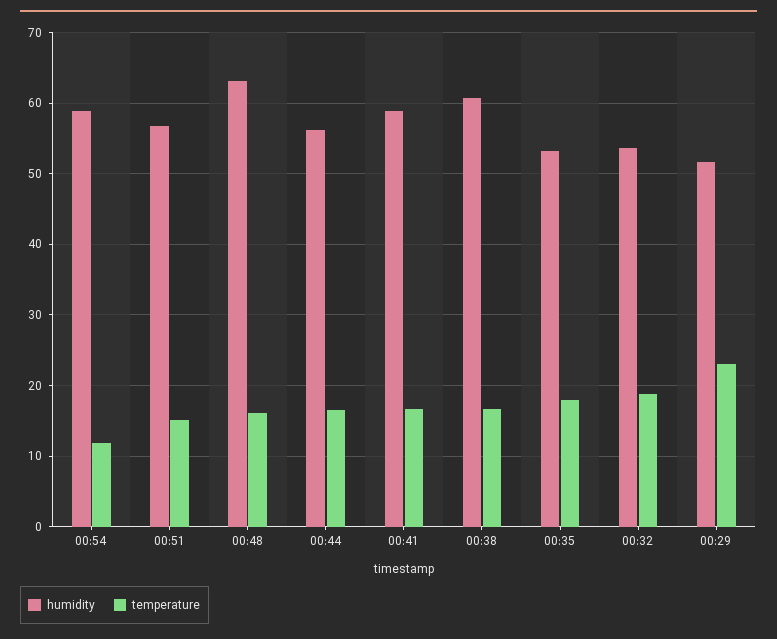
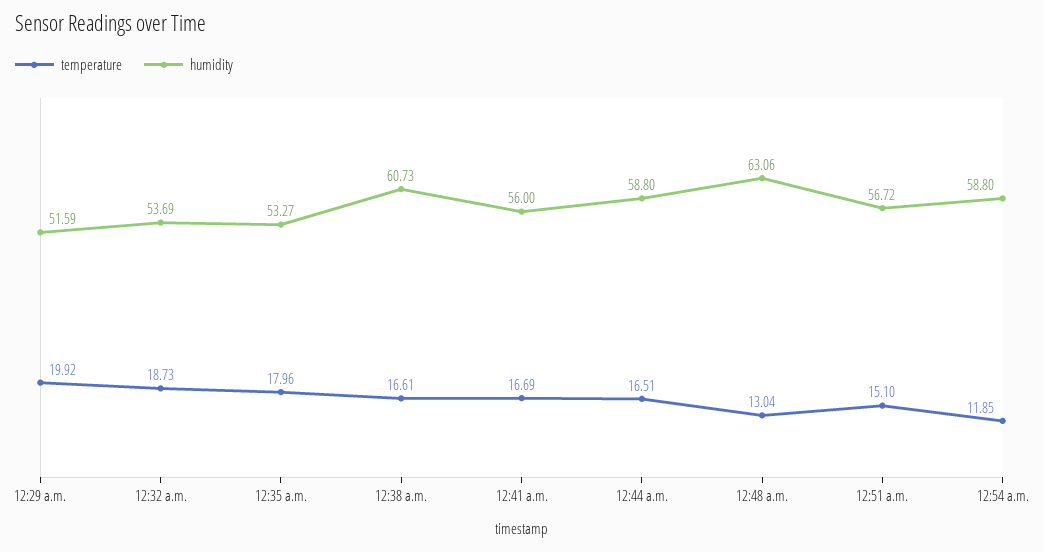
  {
    "humidity": {
      "00:54": 58.8,
      "00:51": 56.72,
      "00:48": 63.06,
-     "00:44": 56,
+     "00:44": 58.8,
-     "00:41": 59,
+     "00:41": 56,
      "00:38": 60.73,
      "00:35": 53.27,
      "00:32": 53.69,
      "00:29": 51.59
    },
    "temperature": {
      "00:54": 11.85,
      "00:51": 15.1,
-     "00:48": 16,
+     "00:48": 13.04,
      "00:44": 16.51,
      "00:41": 16.69,
      "00:38": 16.61,
      "00:35": 17.96,
      "00:32": 18.73,
-     "00:29": 23
+     "00:29": 19.92
    }
  }

